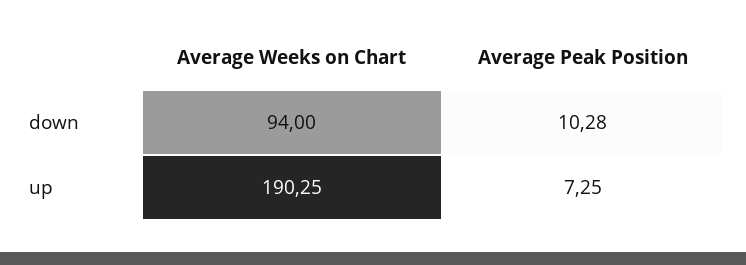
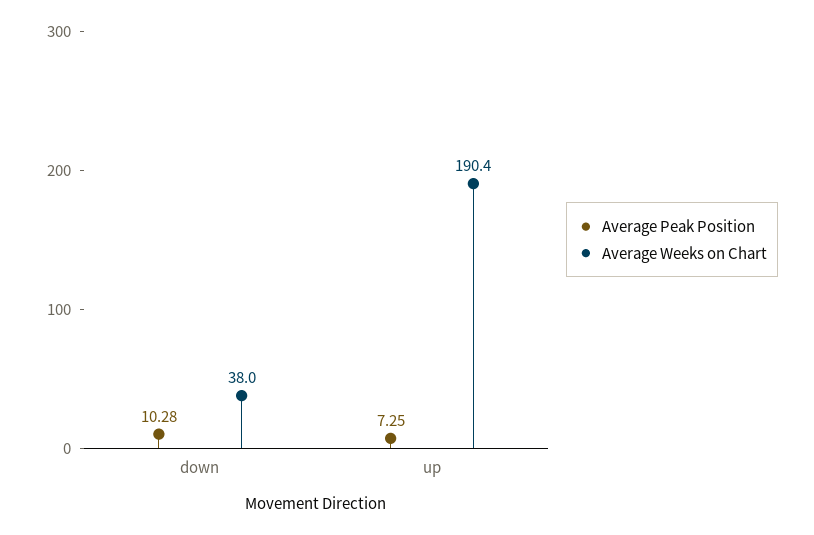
  {
    "Average Weeks on Chart": {
-     "down": 94,
+     "down": 38,
-     "up": 190.25
+     "up": 190.4
    },
    "Average Peak Position": {
      "down": 10.28,
      "up": 7.25
    }
  }

